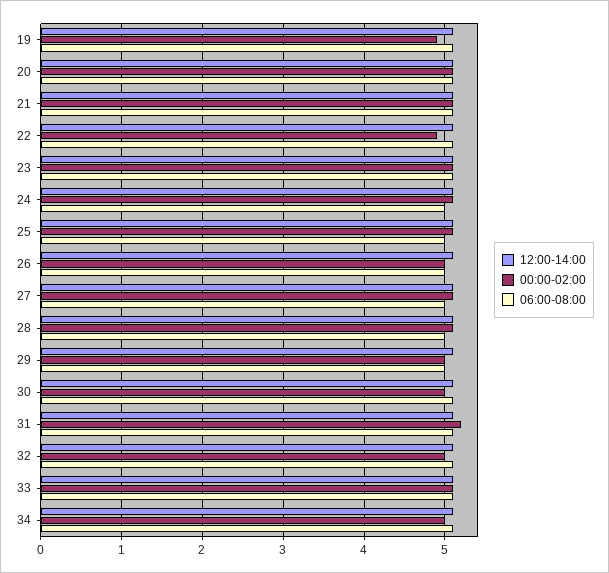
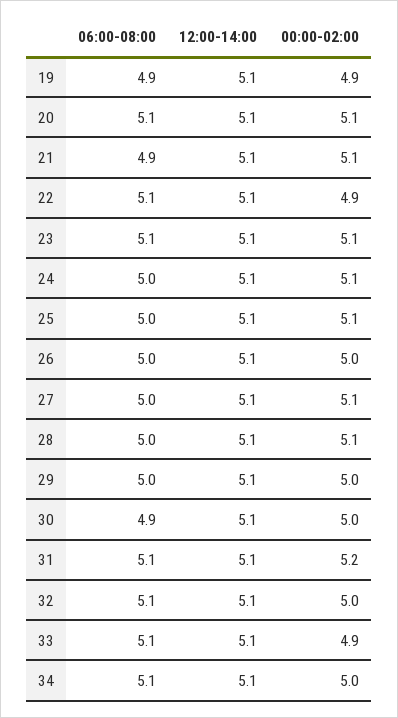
  {
    "12:00-14:00": {
      "19": 5.1,
      "20": 5.1,
      "21": 5.1,
      "22": 5.1,
      "23": 5.1,
      "24": 5.1,
      "25": 5.1,
      "26": 5.1,
      "27": 5.1,
      "28": 5.1,
      "29": 5.1,
      "30": 5.1,
      "31": 5.1,
      "32": 5.1,
      "33": 5.1,
      "34": 5.1
    },
    "00:00-02:00": {
      "19": 4.9,
      "20": 5.1,
      "21": 5.1,
      "22": 4.9,
      "23": 5.1,
      "24": 5.1,
      "25": 5.1,
      "26": 5,
      "27": 5.1,
      "28": 5.1,
      "29": 5,
      "30": 5,
      "31": 5.2,
      "32": 5,
-     "33": 5.1,
+     "33": 4.9,
      "34": 5
    },
    "06:00-08:00": {
-     "19": 5.1,
+     "19": 4.9,
      "20": 5.1,
-     "21": 5.1,
+     "21": 4.9,
      "22": 5.1,
      "23": 5.1,
      "24": 5,
      "25": 5,
      "26": 5,
      "27": 5,
      "28": 5,
      "29": 5,
-     "30": 5.1,
+     "30": 4.9,
      "31": 5.1,
      "32": 5.1,
      "33": 5.1,
      "34": 5.1
    }
  }

